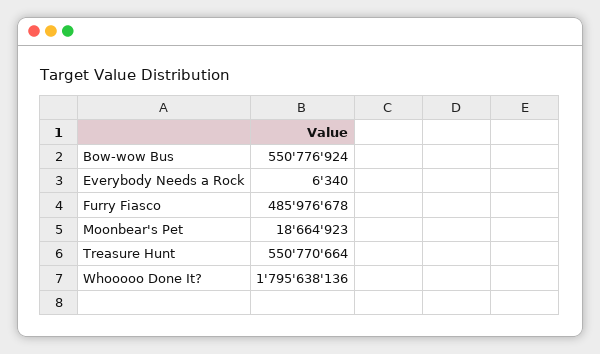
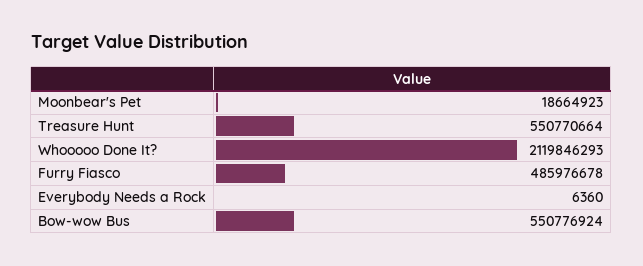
  {
    "Bow-wow Bus": 550776924,
-   "Everybody Needs a Rock": 6340,
+   "Everybody Needs a Rock": 6360,
    "Furry Fiasco": 485976678,
    "Moonbear's Pet": 18664923,
    "Treasure Hunt": 550770664,
-   "Whooooo Done It?": 1795638136
+   "Whooooo Done It?": 2119846293
  }

